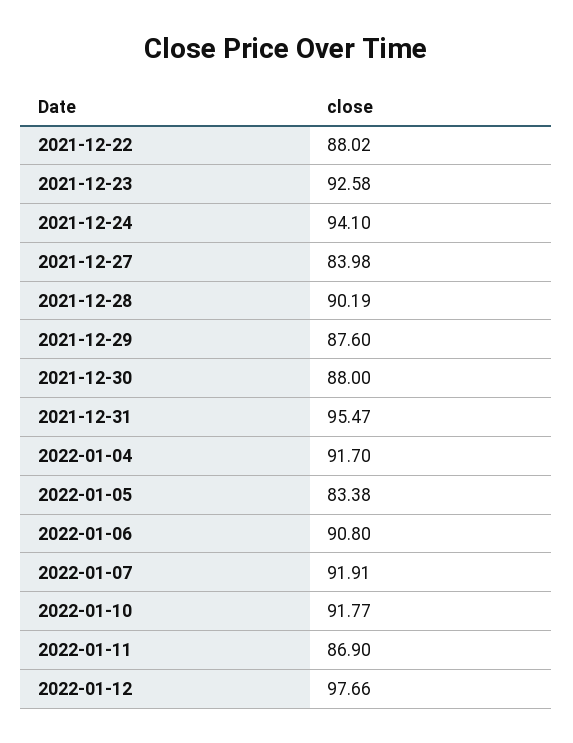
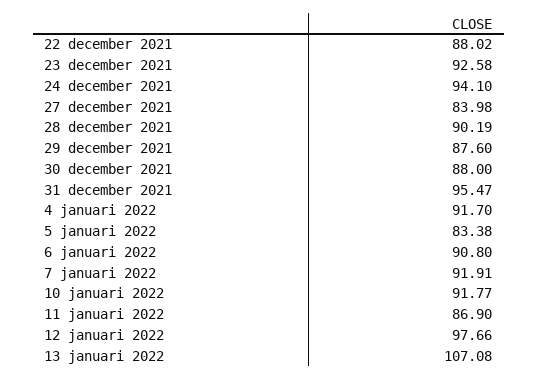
  {
    "2021-12-22": 88.02,
    "2021-12-23": 92.58,
    "2021-12-24": 94.1,
    "2021-12-27": 83.98,
    "2021-12-28": 90.19,
    "2021-12-29": 87.6,
    "2021-12-30": 88,
    "2021-12-31": 95.47,
    "2022-01-04": 91.7,
    "2022-01-05": 83.38,
    "2022-01-06": 90.8,
    "2022-01-07": 91.91,
    "2022-01-10": 91.77,
    "2022-01-11": 86.9,
-   "2022-01-12": 97.66
+   "2022-01-12": 97.66,
+   "13 januari 2022": 107.08
  }

